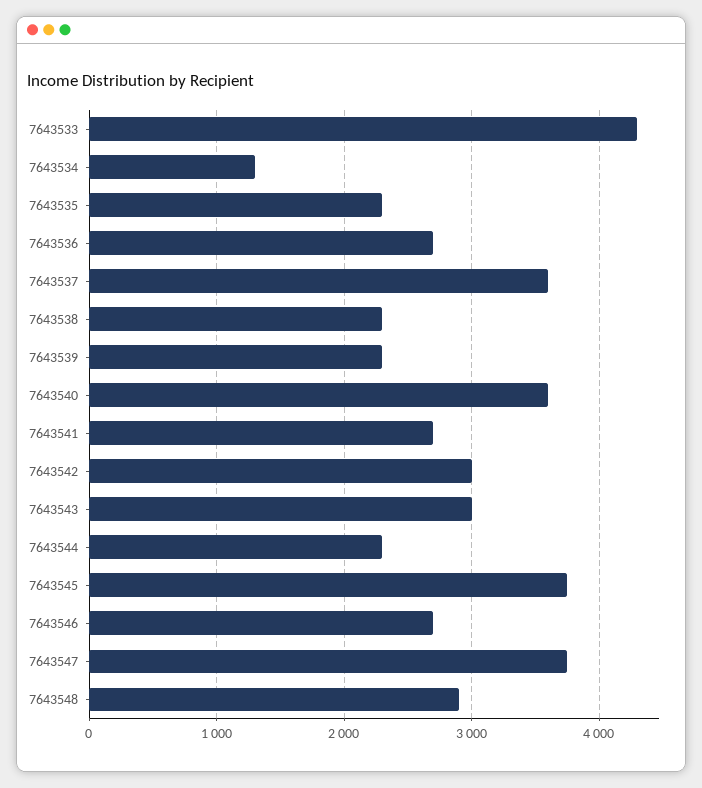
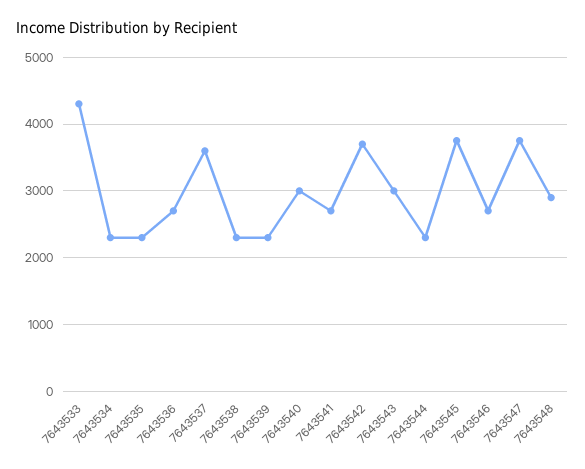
  {
    "7643533": 4300,
-   "7643534": 1300,
+   "7643534": 2300,
    "7643535": 2300,
    "7643536": 2700,
    "7643537": 3600,
    "7643538": 2300,
    "7643539": 2300,
-   "7643540": 3600,
+   "7643540": 3000,
    "7643541": 2700,
-   "7643542": 3000,
+   "7643542": 3700,
    "7643543": 3000,
    "7643544": 2300,
    "7643545": 3800,
    "7643546": 2700,
    "7643547": 3800,
    "7643548": 2900
  }

